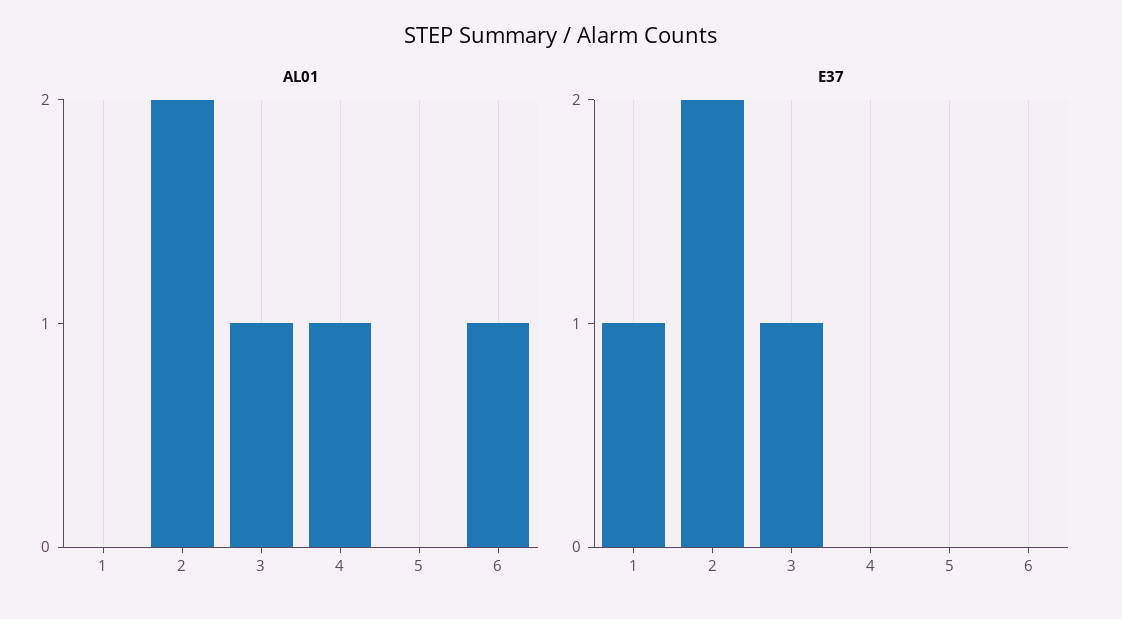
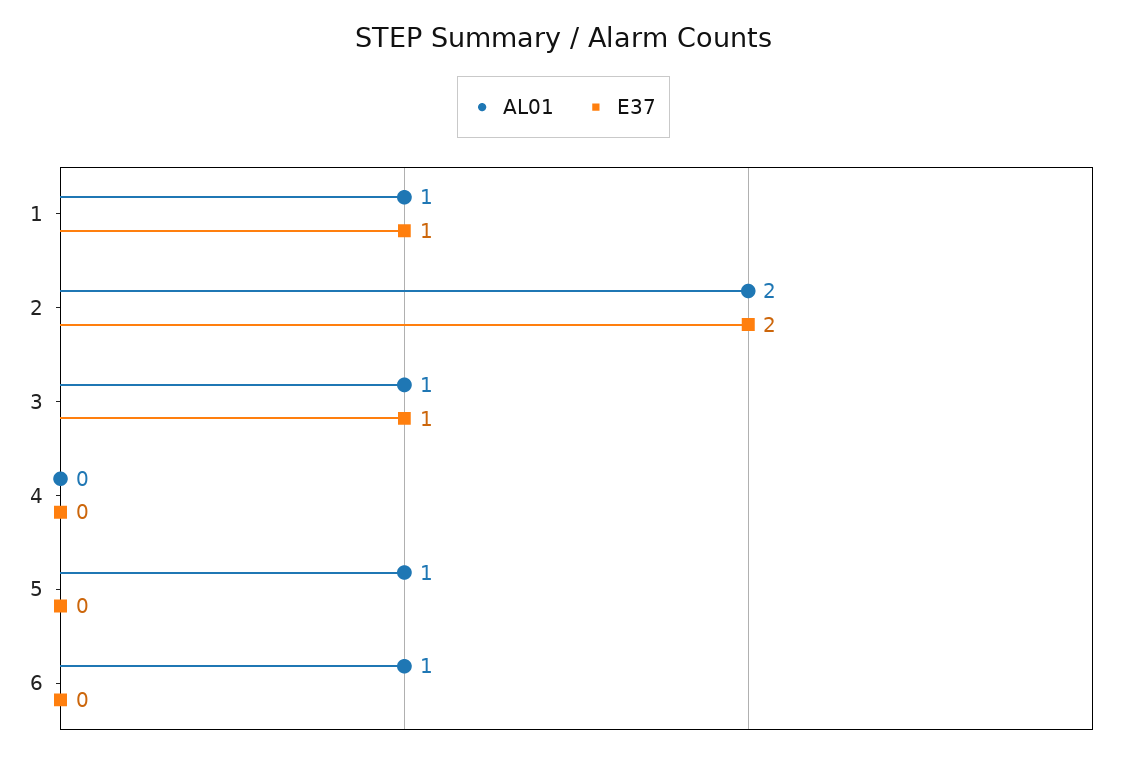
  {
    "AL01": {
-     "1": 0,
+     "1": 1,
      "2": 2,
      "3": 1,
-     "4": 1,
+     "4": 0,
-     "5": 0,
+     "5": 1,
      "6": 1
    },
    "E37": {
      "1": 1,
      "2": 2,
      "3": 1,
      "4": 0,
      "5": 0,
      "6": 0
    }
  }

